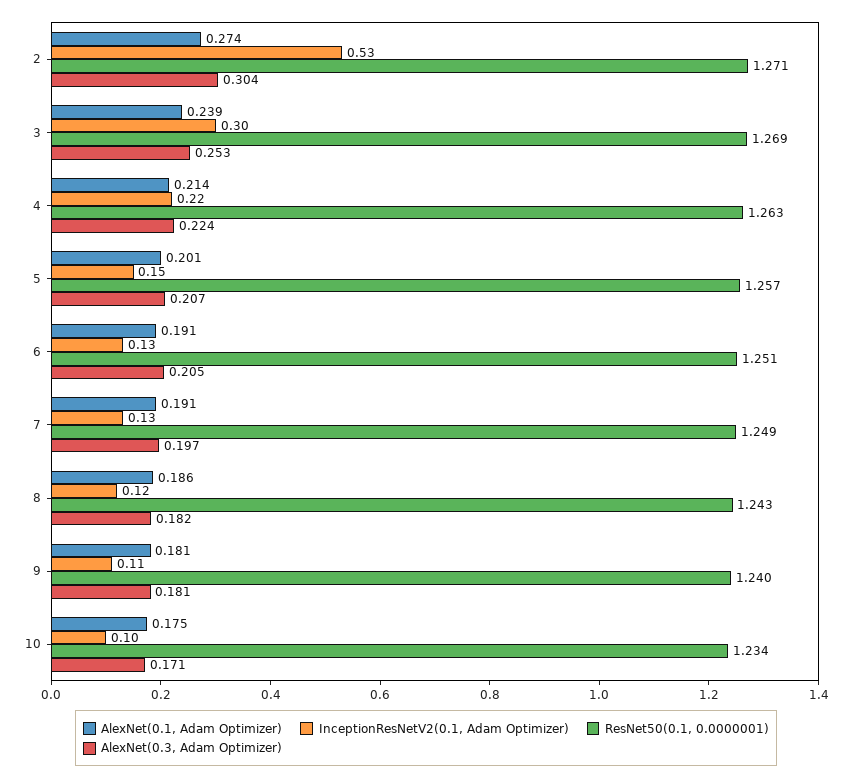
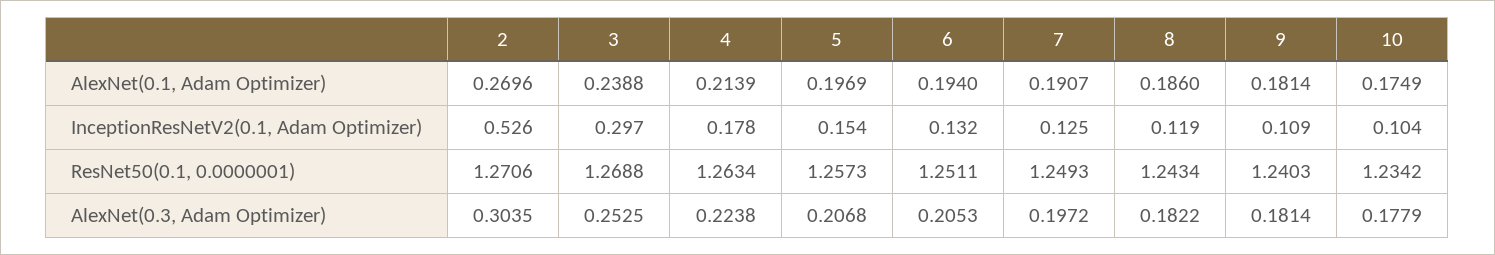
  {
    "AlexNet(0.1, Adam Optimizer)": {
-     "2": 0.274,
+     "2": 0.2696,
      "3": 0.2388,
      "4": 0.2139,
-     "5": 0.201,
+     "5": 0.1969,
-     "6": 0.191,
+     "6": 0.194,
      "7": 0.1907,
      "8": 0.186,
      "9": 0.1814,
      "10": 0.1749
    },
    "InceptionResNetV2(0.1, Adam Optimizer)": {
      "2": 0.526,
      "3": 0.297,
-     "4": 0.22,
+     "4": 0.178,
      "5": 0.154,
      "6": 0.132,
      "7": 0.125,
      "8": 0.119,
      "9": 0.109,
      "10": 0.104
    },
    "ResNet50(0.1, 0.0000001)": {
      "2": 1.2706,
      "3": 1.2688,
      "4": 1.2634,
      "5": 1.2573,
      "6": 1.2511,
      "7": 1.2493,
      "8": 1.2434,
      "9": 1.2403,
      "10": 1.2342
    },
    "AlexNet(0.3, Adam Optimizer)": {
      "2": 0.3035,
      "3": 0.2525,
      "4": 0.2238,
      "5": 0.2068,
      "6": 0.2053,
      "7": 0.1972,
      "8": 0.1822,
      "9": 0.1814,
-     "10": 0.171
+     "10": 0.1779
    }
  }

